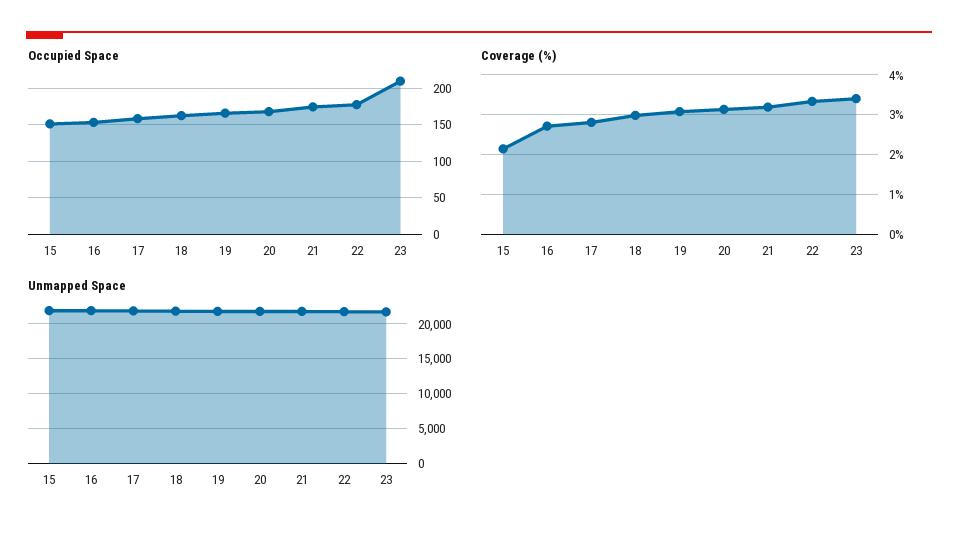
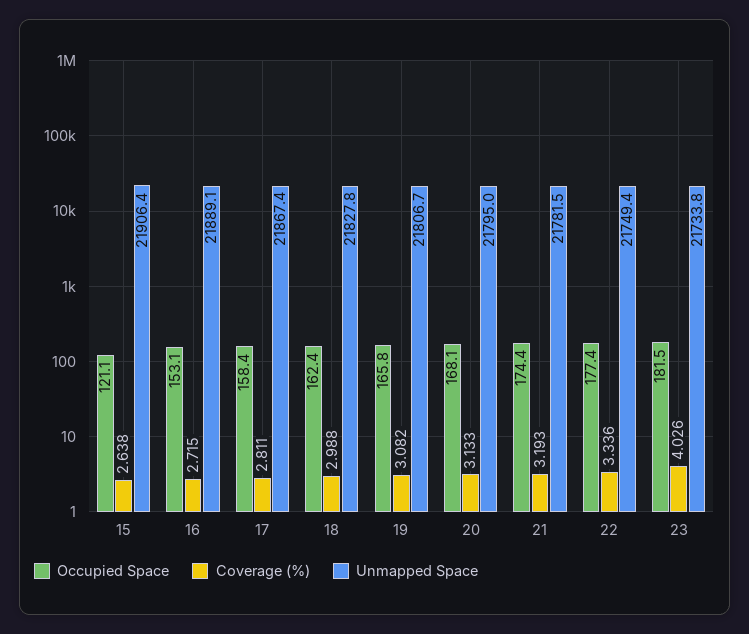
  {
    "Occupied Space": {
-     "15": 150,
+     "15": 121.1,
      "16": 153.1,
      "17": 158.4,
      "18": 162.4,
      "19": 165.8,
      "20": 168.1,
      "21": 174.4,
      "22": 177.4,
-     "23": 210
+     "23": 181.5
    },
    "Coverage (%)": {
-     "15": 2.2,
+     "15": 2.638,
      "16": 2.715,
      "17": 2.811,
      "18": 2.988,
      "19": 3.082,
      "20": 3.133,
      "21": 3.193,
      "22": 3.336,
-     "23": 3.4
+     "23": 4.026
    },
    "Unmapped Space": {
      "15": 21906.4,
      "16": 21889.1,
      "17": 21867.4,
      "18": 21827.8,
      "19": 21806.7,
      "20": 21795,
      "21": 21781.5,
      "22": 21749.4,
      "23": 21733.8
    }
  }

